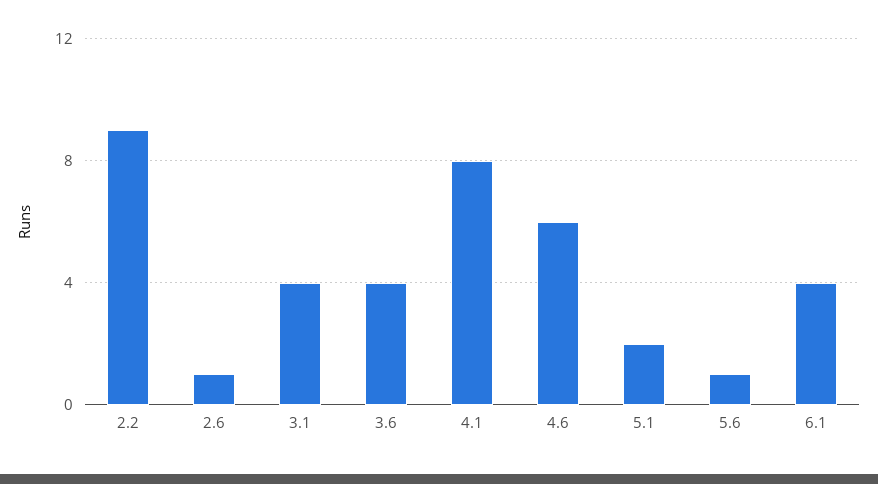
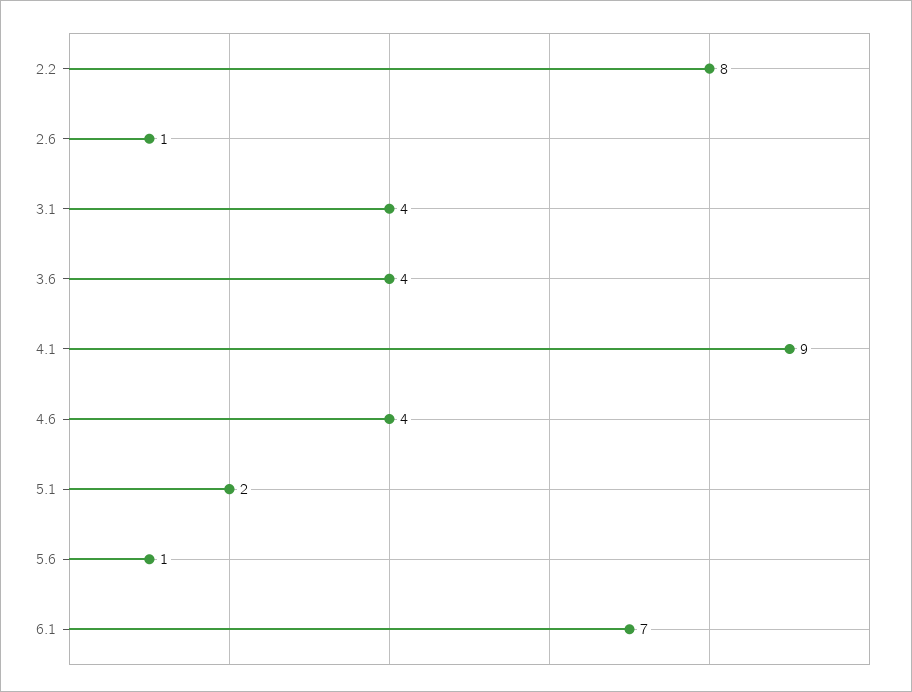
  {
-   "2.2": 9,
+   "2.2": 8,
    "2.6": 1,
    "3.1": 4,
    "3.6": 4,
-   "4.1": 8,
+   "4.1": 9,
-   "4.6": 6,
+   "4.6": 4,
    "5.1": 2,
    "5.6": 1,
-   "6.1": 4
+   "6.1": 7
  }

